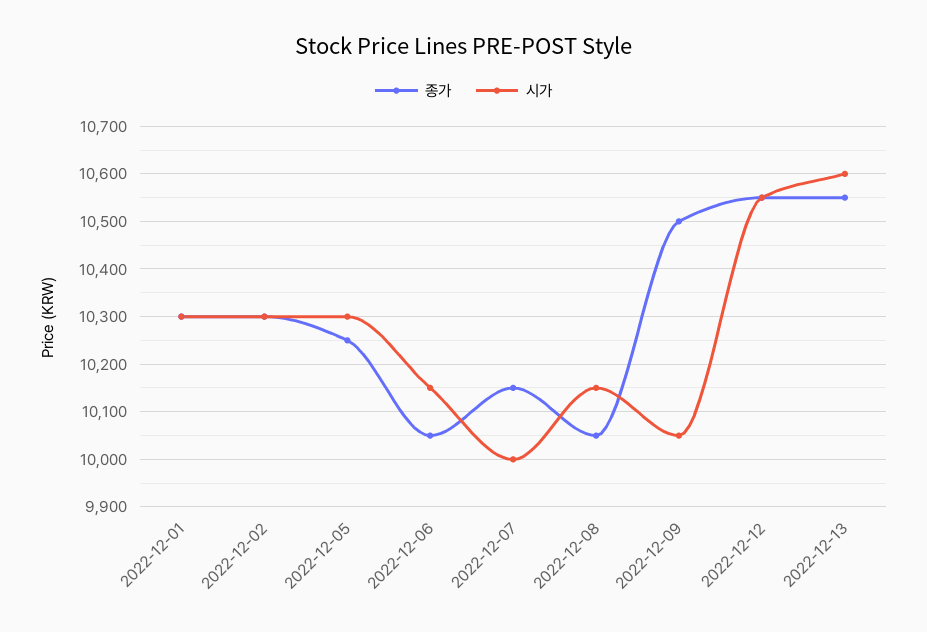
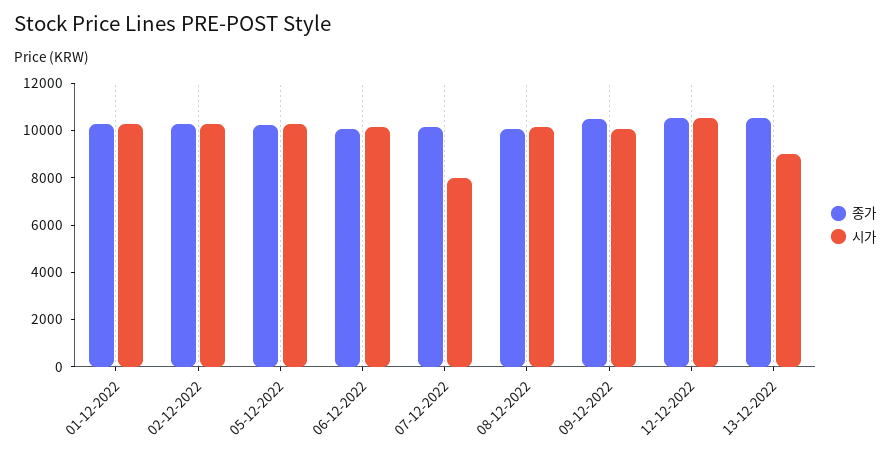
  {
    "종가": {
      "2022-12-01": 10300,
      "2022-12-02": 10300,
      "2022-12-05": 10260,
      "2022-12-06": 10060,
      "2022-12-07": 10160,
      "2022-12-08": 10060,
      "2022-12-09": 10500,
      "2022-12-12": 10560,
      "2022-12-13": 10560
    },
    "시가": {
      "2022-12-01": 10300,
      "2022-12-02": 10300,
      "2022-12-05": 10300,
      "2022-12-06": 10160,
-     "2022-12-07": 10000,
+     "2022-12-07": 8000,
      "2022-12-08": 10160,
      "2022-12-09": 10060,
      "2022-12-12": 10560,
-     "2022-12-13": 10600
+     "2022-12-13": 9000
    }
  }

